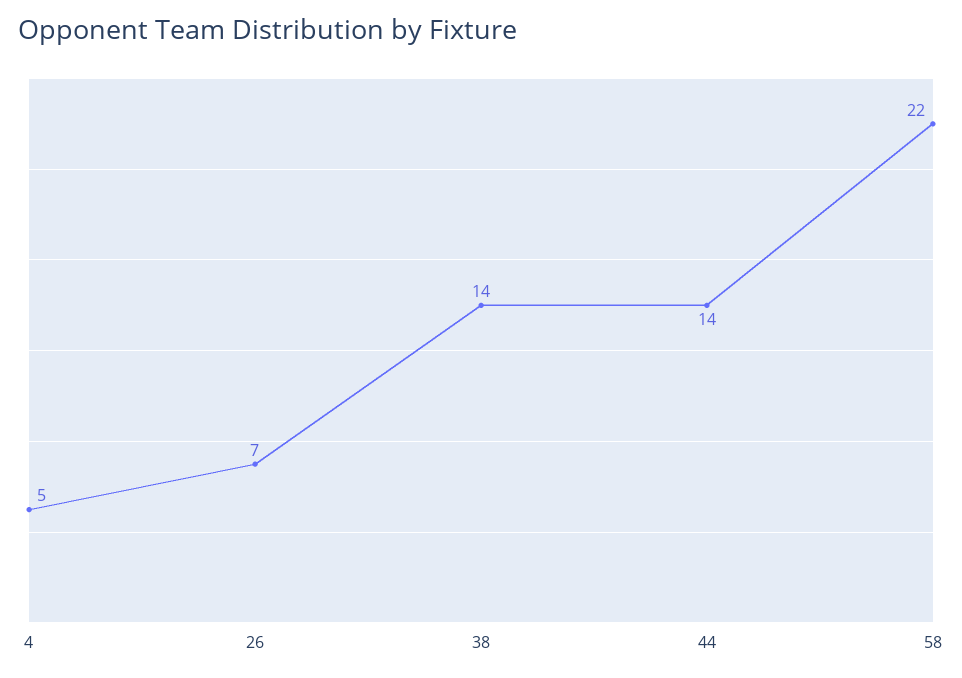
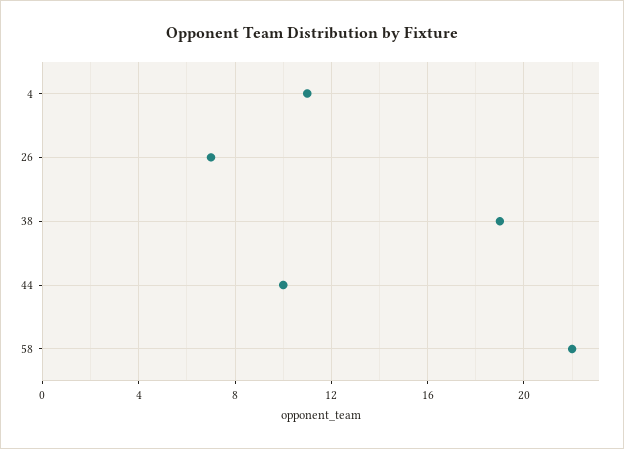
  {
-   "4": 5,
+   "4": 11,
    "26": 7,
-   "38": 14,
+   "38": 19,
-   "44": 14,
+   "44": 10,
    "58": 22
  }

